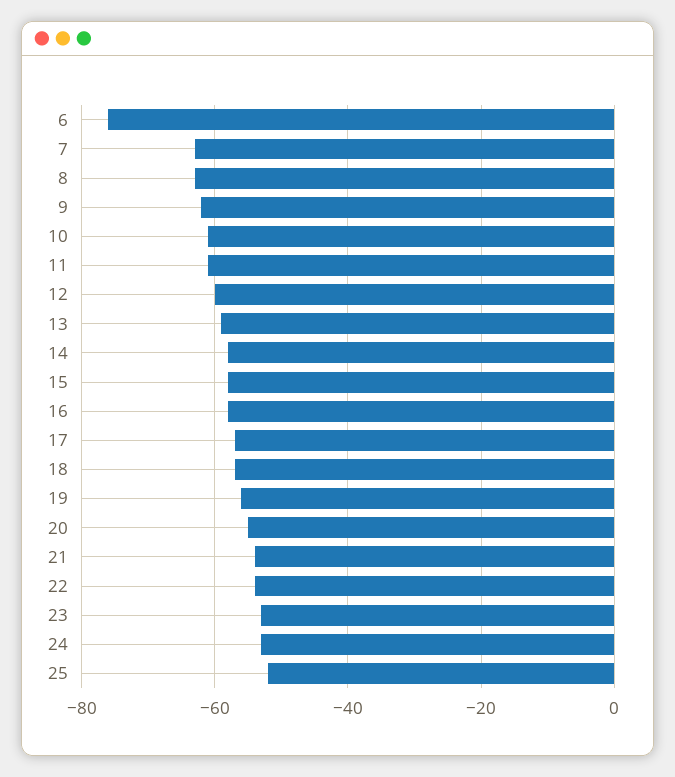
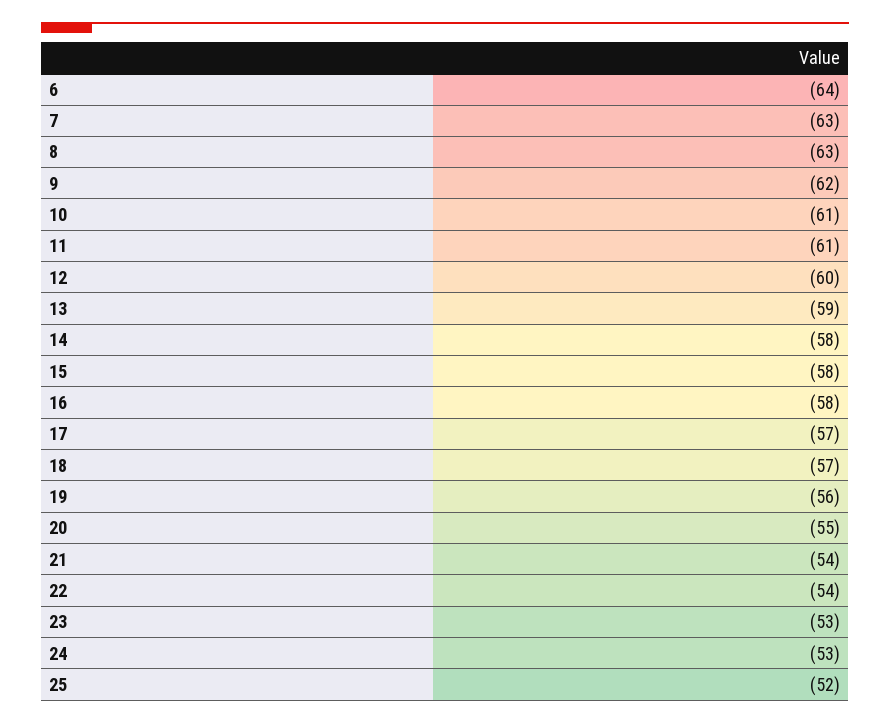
  {
-   "6": -75,
+   "6": -64,
    "7": -63,
    "8": -63,
    "9": -62,
    "10": -61,
    "11": -61,
    "12": -60,
    "13": -59,
    "14": -58,
    "15": -58,
    "16": -58,
    "17": -57,
    "18": -57,
    "19": -56,
    "20": -55,
    "21": -54,
    "22": -54,
    "23": -53,
    "24": -53,
    "25": -52
  }

